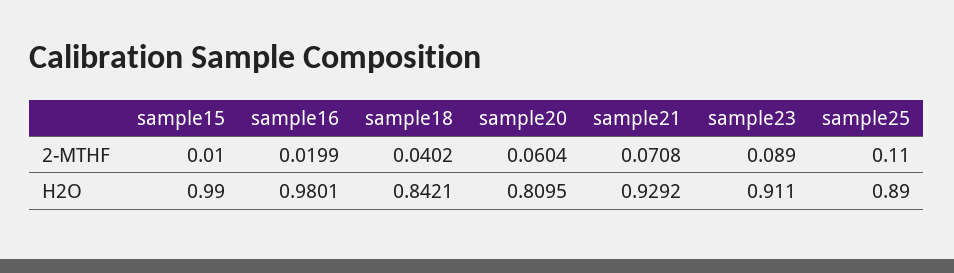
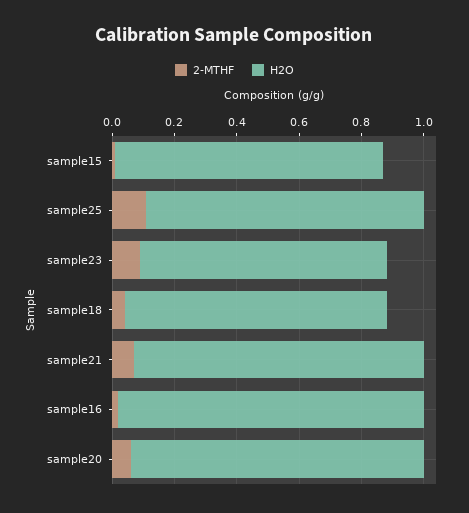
  {
    "2-MTHF": {
      "sample15": 0.01,
      "sample16": 0.0199,
      "sample18": 0.0402,
      "sample20": 0.0604,
      "sample21": 0.0708,
      "sample23": 0.089,
      "sample25": 0.11
    },
    "H2O": {
-     "sample15": 0.99,
+     "sample15": 0.85,
      "sample16": 0.9801,
      "sample18": 0.8421,
-     "sample20": 0.8095,
+     "sample20": 0.95,
      "sample21": 0.9292,
-     "sample23": 0.911,
+     "sample23": 0.8,
      "sample25": 0.89
    }
  }

